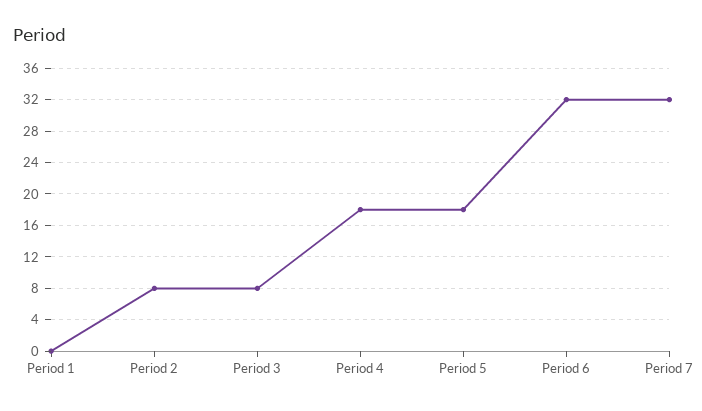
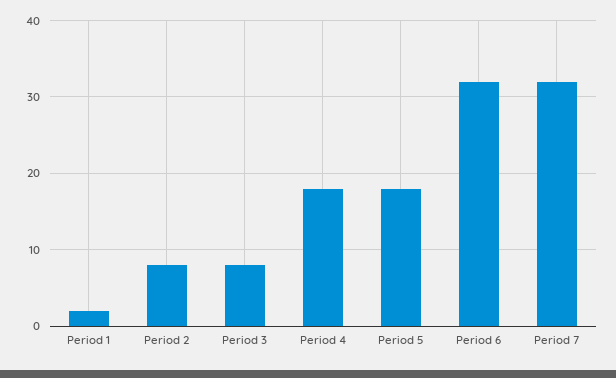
  {
-   "Period 1": 0,
+   "Period 1": 2,
    "Period 2": 8,
    "Period 3": 8,
    "Period 4": 18,
    "Period 5": 18,
    "Period 6": 32,
    "Period 7": 32
  }

